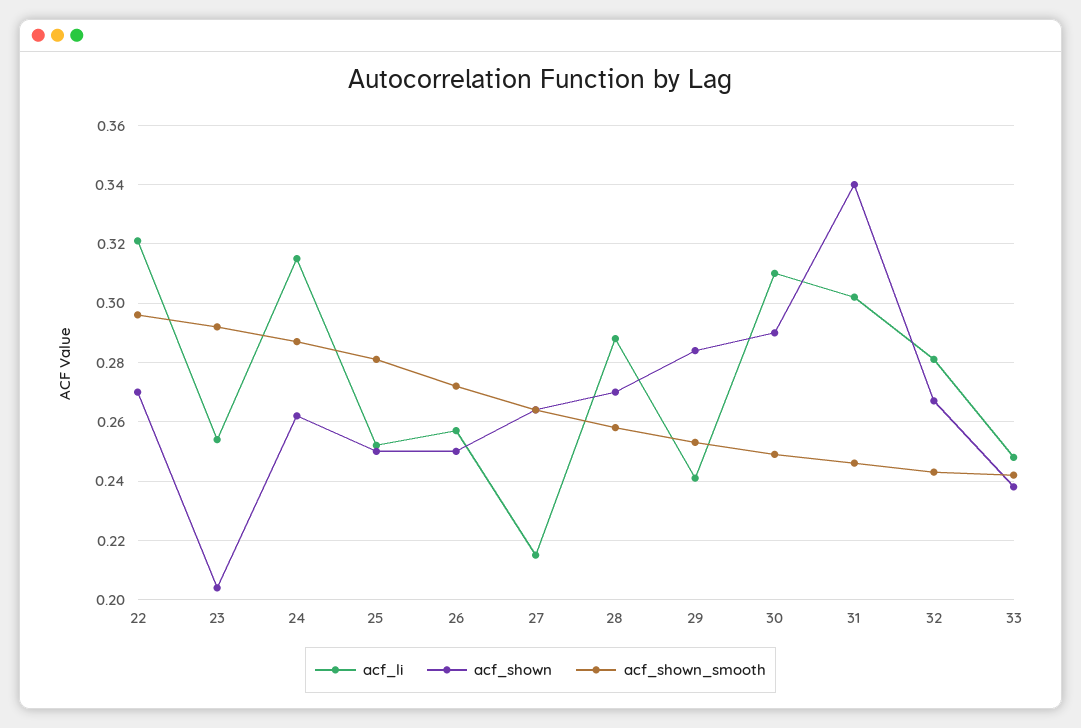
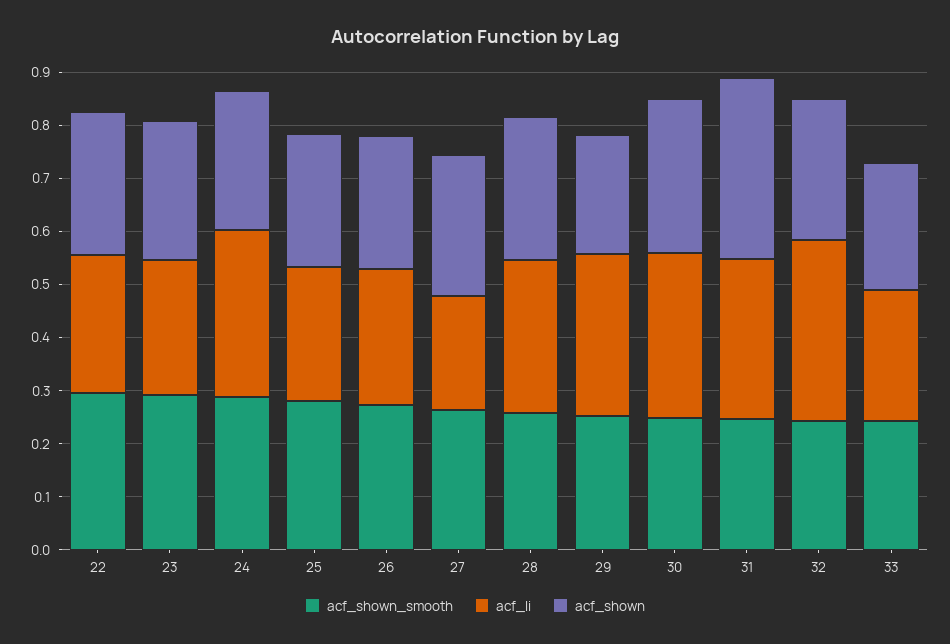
  {
    "acf_li": {
-     "22": 0.32,
+     "22": 0.26,
      "23": 0.255,
      "24": 0.315,
      "25": 0.25,
      "26": 0.255,
      "27": 0.215,
      "28": 0.29,
-     "29": 0.24,
+     "29": 0.3,
      "30": 0.31,
      "31": 0.3,
-     "32": 0.28,
+     "32": 0.34,
      "33": 0.25
    },
    "acf_shown": {
      "22": 0.27,
-     "23": 0.205,
+     "23": 0.26,
      "24": 0.26,
      "25": 0.25,
      "26": 0.25,
      "27": 0.265,
      "28": 0.27,
-     "29": 0.285,
+     "29": 0.22,
      "30": 0.29,
      "31": 0.34,
      "32": 0.265,
      "33": 0.24
    },
    "acf_shown_smooth": {
      "22": 0.295,
      "23": 0.29,
      "24": 0.285,
      "25": 0.28,
      "26": 0.27,
      "27": 0.265,
      "28": 0.26,
      "29": 0.255,
      "30": 0.25,
      "31": 0.245,
      "32": 0.245,
      "33": 0.24
    }
  }

